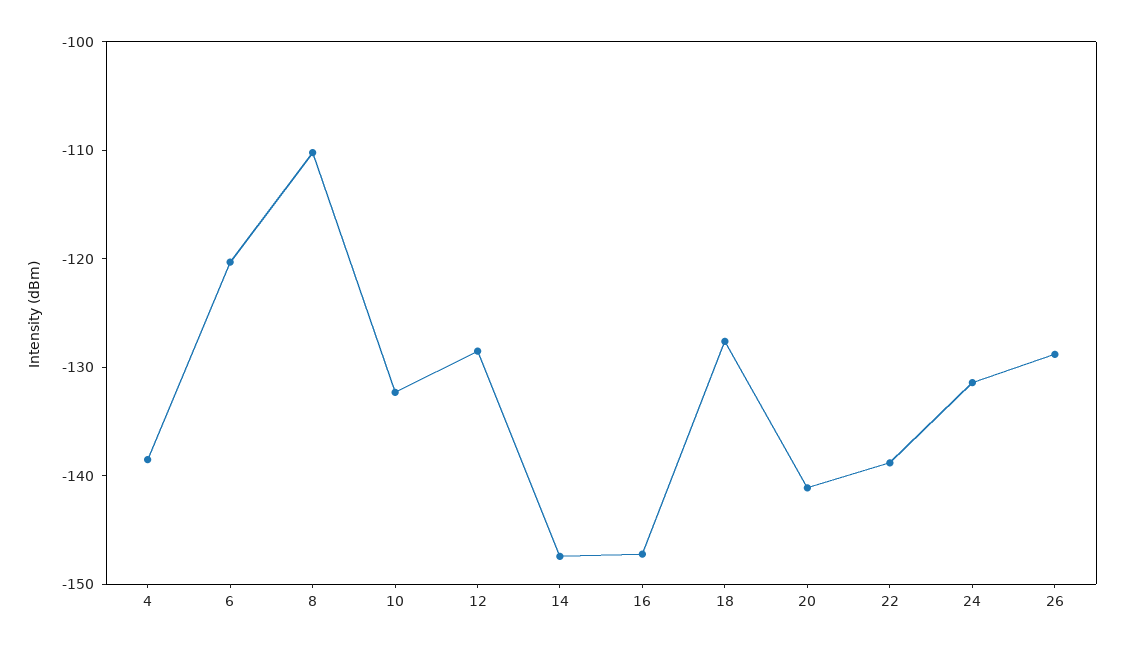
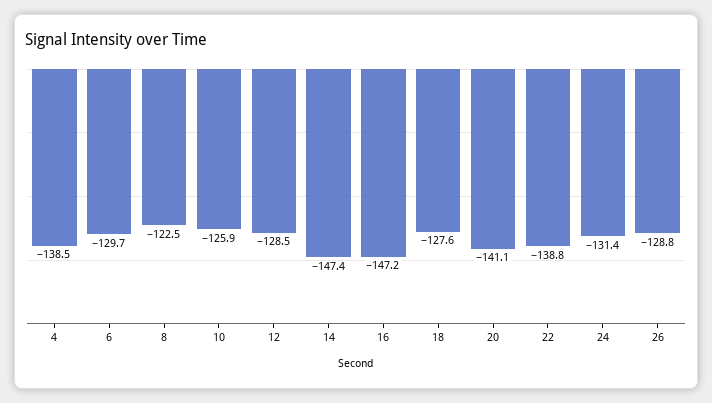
  {
    "4": -138.5,
-   "6": -120,
+   "6": -129.7,
-   "8": -110,
+   "8": -122.5,
-   "10": -132,
+   "10": -125.9,
    "12": -128.5,
    "14": -147.4,
    "16": -147.2,
    "18": -127.6,
    "20": -141.1,
    "22": -138.8,
    "24": -131.4,
    "26": -128.8
  }

